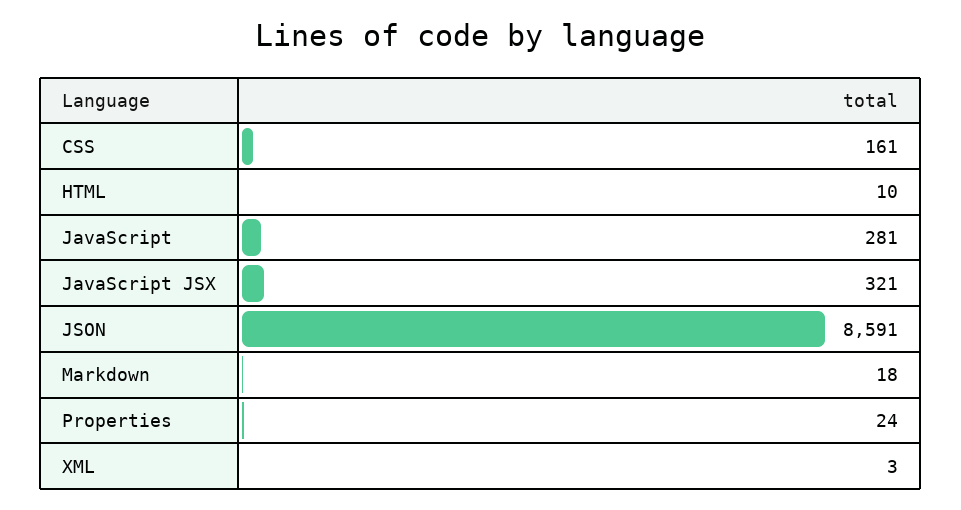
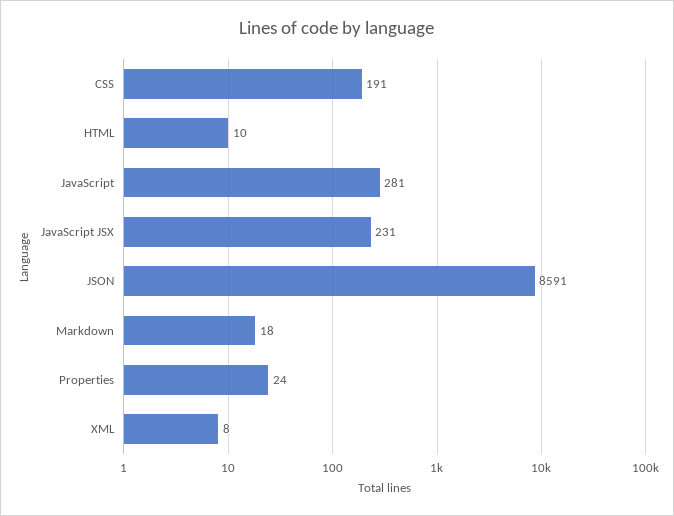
  {
-   "CSS": 161,
+   "CSS": 191,
    "HTML": 10,
    "JavaScript": 281,
-   "JavaScript JSX": 321,
+   "JavaScript JSX": 231,
    "JSON": 8591,
    "Markdown": 18,
    "Properties": 24,
-   "XML": 3
+   "XML": 8
  }

